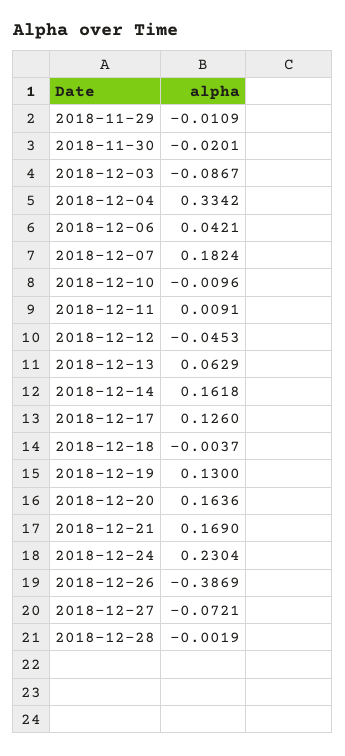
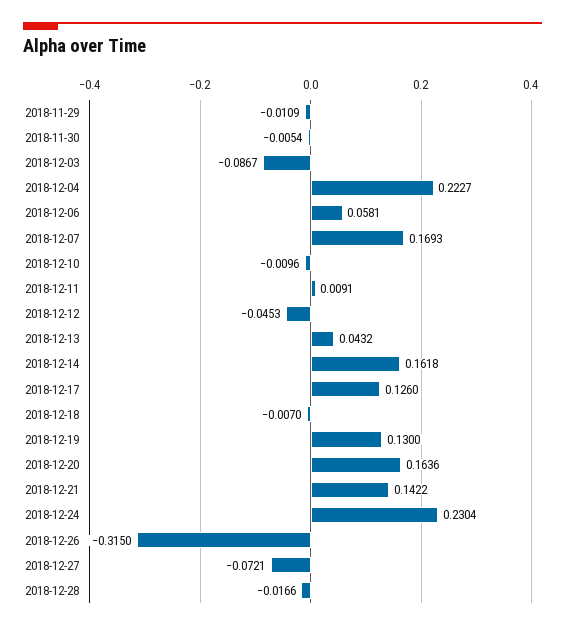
  {
    "2018-11-29": -0.0109,
-   "2018-11-30": -0.0201,
+   "2018-11-30": -0.0054,
    "2018-12-03": -0.0867,
-   "2018-12-04": 0.3342,
+   "2018-12-04": 0.2227,
-   "2018-12-06": 0.0421,
+   "2018-12-06": 0.0581,
-   "2018-12-07": 0.1824,
+   "2018-12-07": 0.1693,
    "2018-12-10": -0.0096,
    "2018-12-11": 0.0091,
    "2018-12-12": -0.0453,
-   "2018-12-13": 0.0629,
+   "2018-12-13": 0.0432,
    "2018-12-14": 0.1618,
    "2018-12-17": 0.126,
-   "2018-12-18": -0.0037,
+   "2018-12-18": -0.007,
    "2018-12-19": 0.13,
    "2018-12-20": 0.1636,
-   "2018-12-21": 0.169,
+   "2018-12-21": 0.1422,
    "2018-12-24": 0.2304,
-   "2018-12-26": -0.3869,
+   "2018-12-26": -0.315,
    "2018-12-27": -0.0721,
-   "2018-12-28": -0.0019
+   "2018-12-28": -0.0166
  }

